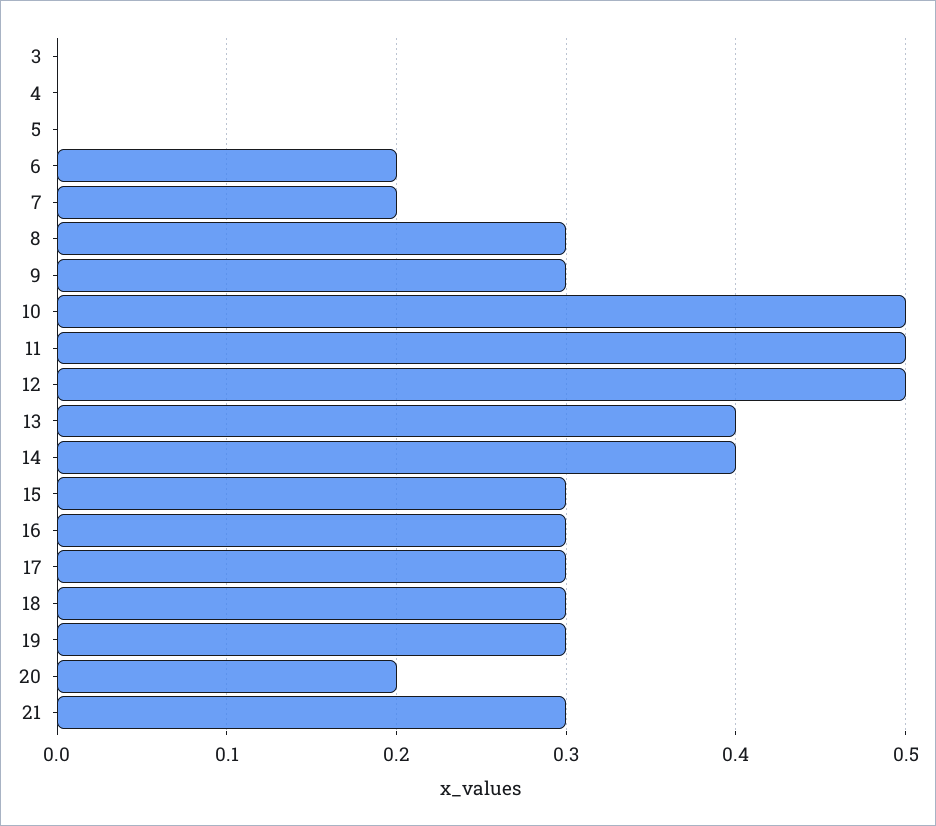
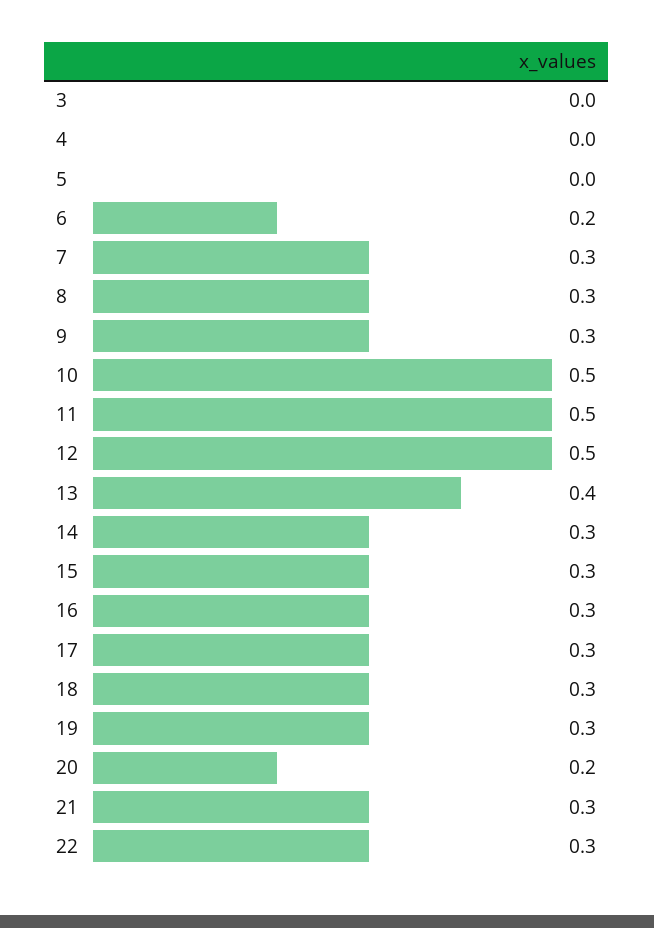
  {
    "3": 0,
    "4": 0,
    "5": 0,
    "6": 0.2,
-   "7": 0.2,
+   "7": 0.3,
    "8": 0.3,
    "9": 0.3,
    "10": 0.5,
    "11": 0.5,
    "12": 0.5,
    "13": 0.4,
-   "14": 0.4,
+   "14": 0.3,
    "15": 0.3,
    "16": 0.3,
    "17": 0.3,
    "18": 0.3,
    "19": 0.3,
    "20": 0.2,
-   "21": 0.3
+   "21": 0.3,
+   "22": 0.3
  }

